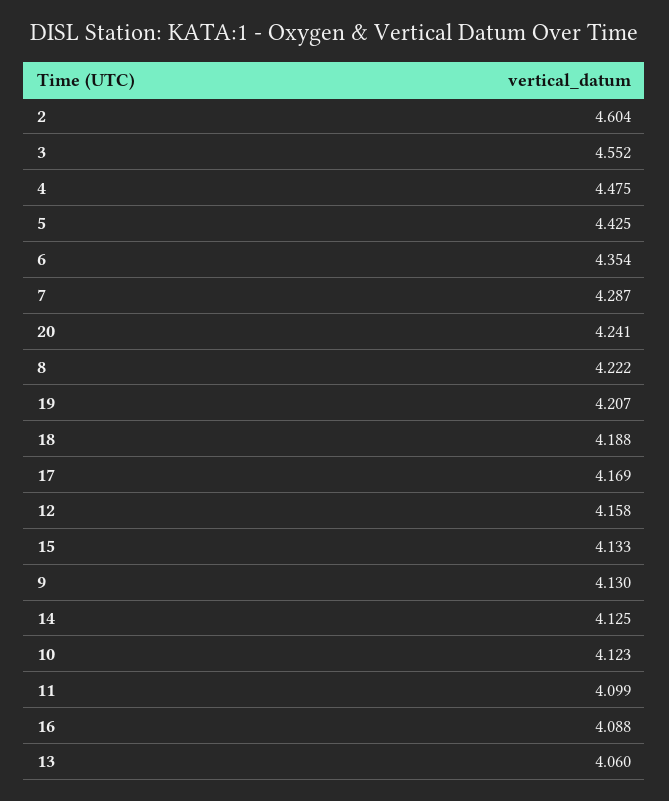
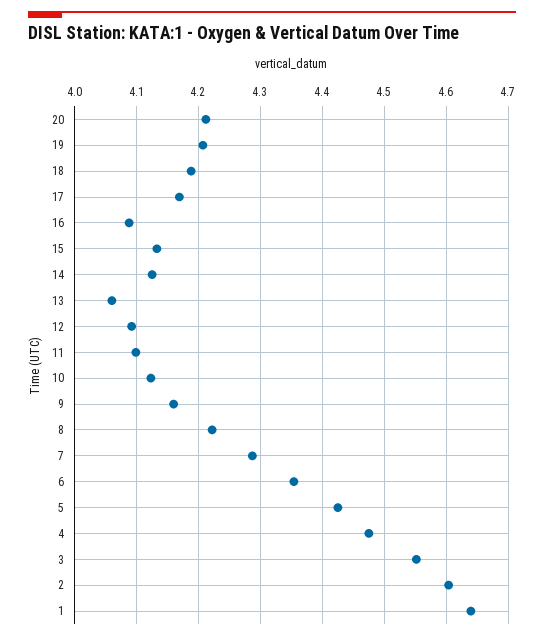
  {
    "2": 4.604,
    "3": 4.552,
    "4": 4.475,
    "5": 4.425,
    "6": 4.354,
    "7": 4.287,
-   "20": 4.241,
+   "20": 4.21,
    "8": 4.222,
    "19": 4.207,
    "18": 4.188,
    "17": 4.169,
-   "12": 4.158,
+   "12": 4.09,
    "15": 4.133,
-   "9": 4.13,
+   "9": 4.16,
    "14": 4.125,
    "10": 4.123,
    "11": 4.099,
    "16": 4.088,
-   "13": 4.06
+   "13": 4.06,
+   "1": 4.64
  }

